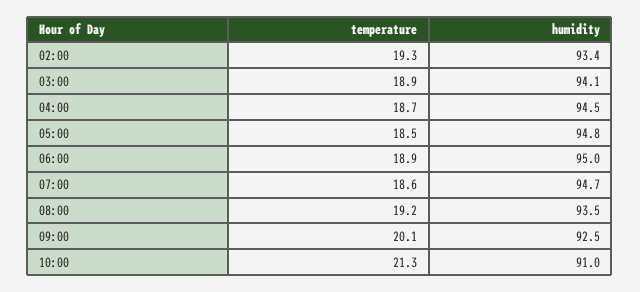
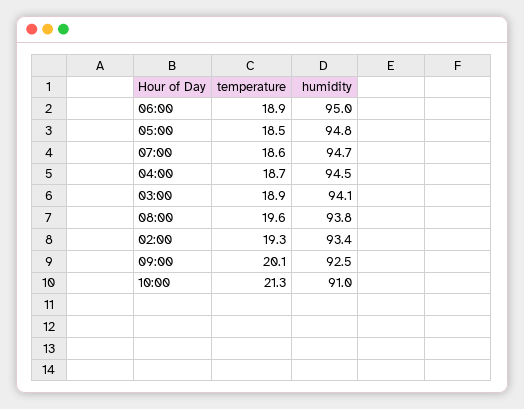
  {
    "temperature": {
      "02:00": 19.3,
      "03:00": 18.9,
      "04:00": 18.7,
      "05:00": 18.5,
      "06:00": 18.9,
      "07:00": 18.6,
-     "08:00": 19.2,
+     "08:00": 19.6,
      "09:00": 20.1,
      "10:00": 21.3
    },
    "humidity": {
      "02:00": 93.4,
      "03:00": 94.1,
      "04:00": 94.5,
      "05:00": 94.8,
      "06:00": 95,
      "07:00": 94.7,
-     "08:00": 93.5,
+     "08:00": 93.8,
      "09:00": 92.5,
      "10:00": 91
    }
  }

